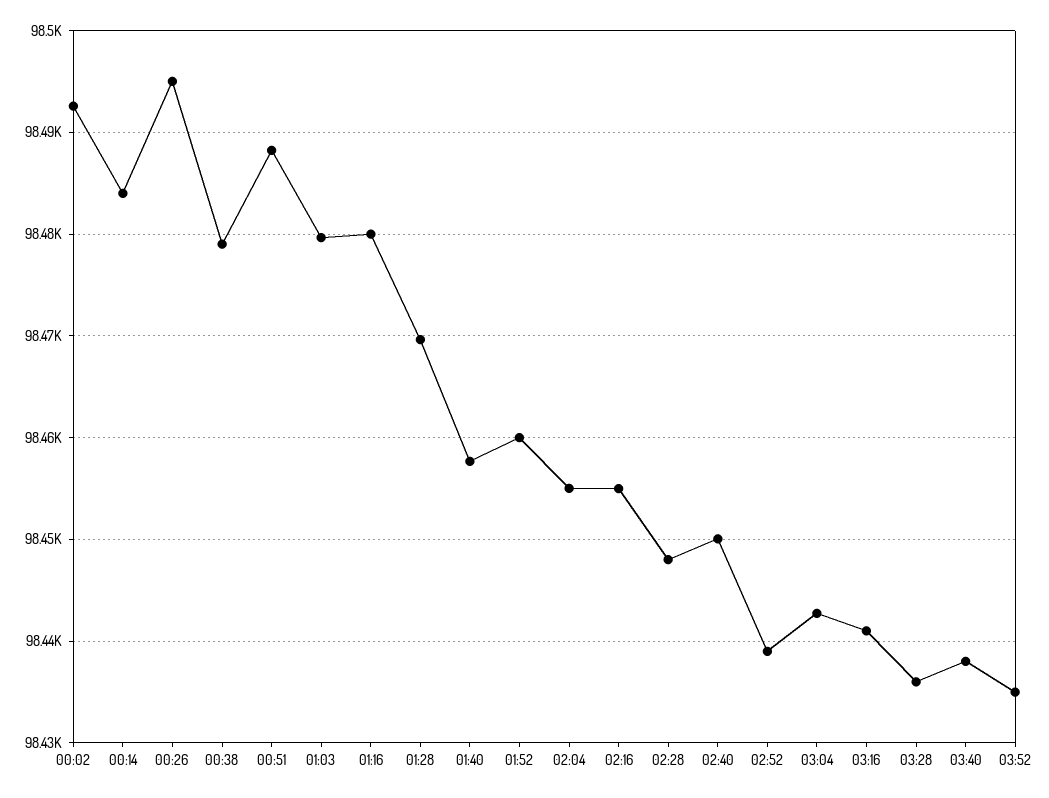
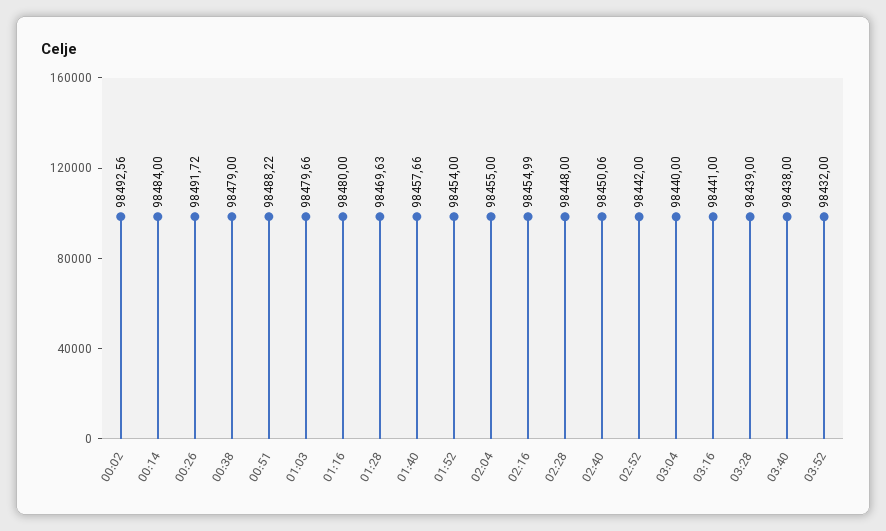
  {
    "00:02": 98492.56,
    "00:14": 98484,
-   "00:26": 98495,
+   "00:26": 98491.72,
    "00:38": 98479,
    "00:51": 98488.22,
    "01:03": 98479.66,
    "01:16": 98480,
    "01:28": 98469.63,
    "01:40": 98457.66,
-   "01:52": 98460,
+   "01:52": 98454,
    "02:04": 98455,
    "02:16": 98454.99,
    "02:28": 98448,
    "02:40": 98450.06,
-   "02:52": 98439,
+   "02:52": 98442,
-   "03:04": 98443,
+   "03:04": 98440,
    "03:16": 98441,
-   "03:28": 98436,
+   "03:28": 98439,
    "03:40": 98438,
-   "03:52": 98435
+   "03:52": 98432
  }

